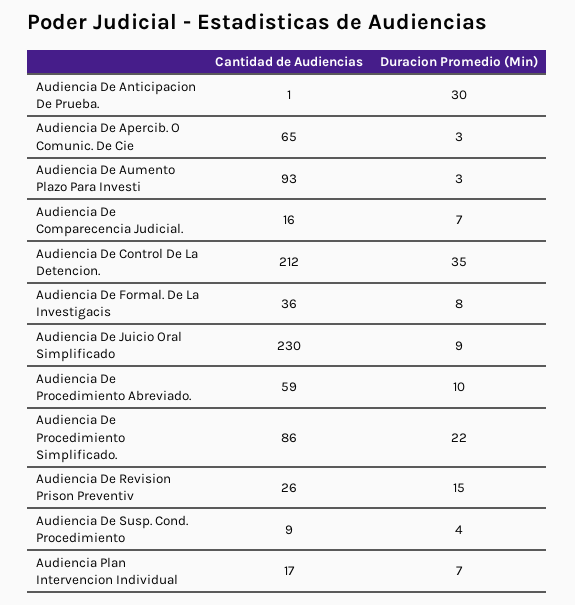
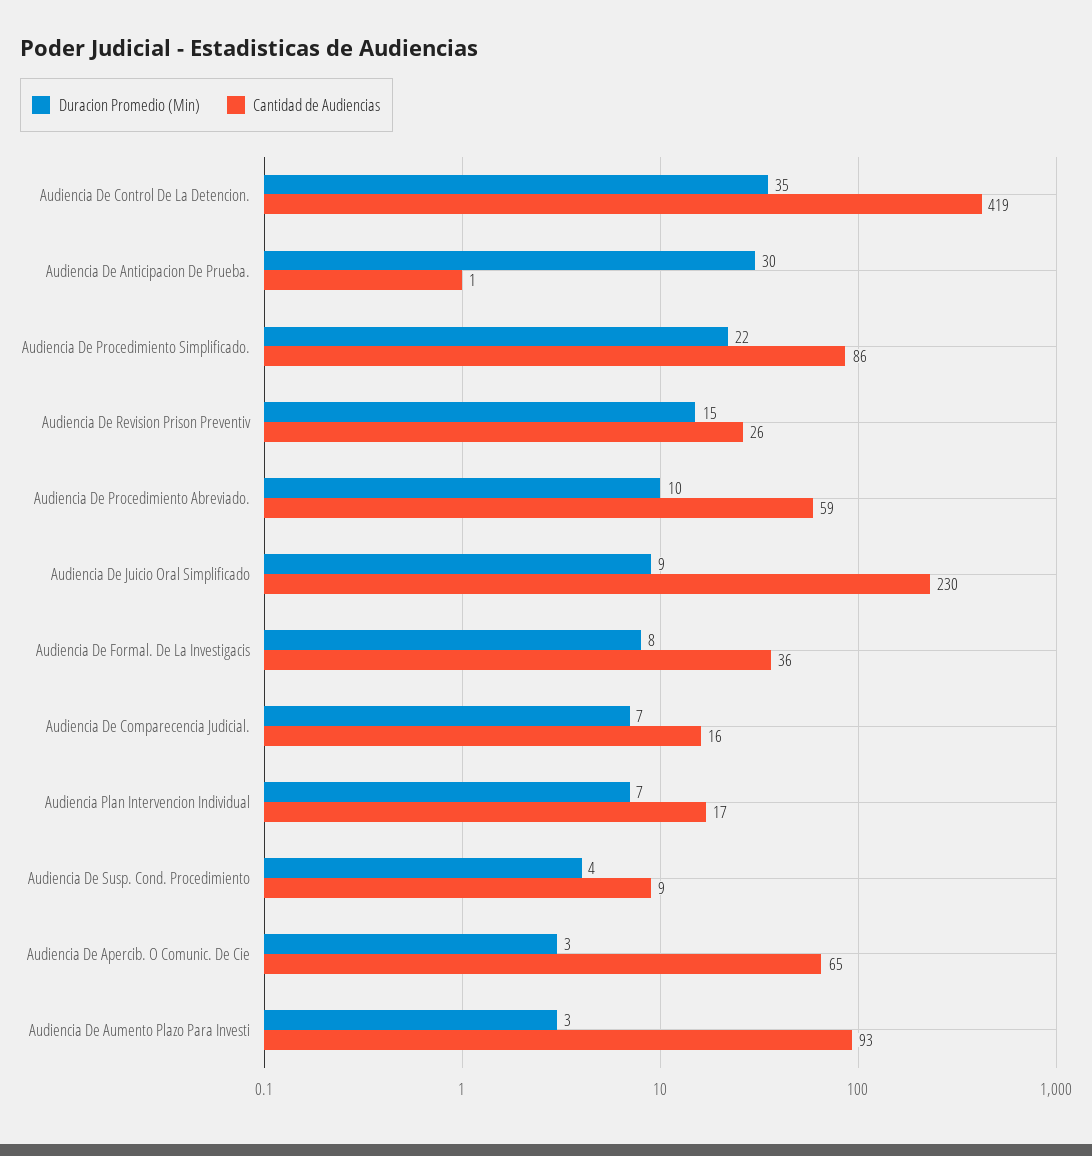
  {
    "Cantidad de Audiencias": {
      "Audiencia De Anticipacion De Prueba.": 1,
      "Audiencia De Apercib. O Comunic. De Cie": 65,
      "Audiencia De Aumento Plazo Para Investi": 93,
      "Audiencia De Comparecencia Judicial.": 16,
-     "Audiencia De Control De La Detencion.": 212,
+     "Audiencia De Control De La Detencion.": 419,
      "Audiencia De Formal. De La Investigacis": 36,
      "Audiencia De Juicio Oral Simplificado": 230,
      "Audiencia De Procedimiento Abreviado.": 59,
      "Audiencia De Procedimiento Simplificado.": 86,
      "Audiencia De Revision Prison Preventiv": 26,
      "Audiencia De Susp. Cond. Procedimiento": 9,
      "Audiencia Plan Intervencion Individual": 17
    },
    "Duracion Promedio (Min)": {
      "Audiencia De Anticipacion De Prueba.": 30,
      "Audiencia De Apercib. O Comunic. De Cie": 3,
      "Audiencia De Aumento Plazo Para Investi": 3,
      "Audiencia De Comparecencia Judicial.": 7,
      "Audiencia De Control De La Detencion.": 35,
      "Audiencia De Formal. De La Investigacis": 8,
      "Audiencia De Juicio Oral Simplificado": 9,
      "Audiencia De Procedimiento Abreviado.": 10,
      "Audiencia De Procedimiento Simplificado.": 22,
      "Audiencia De Revision Prison Preventiv": 15,
      "Audiencia De Susp. Cond. Procedimiento": 4,
      "Audiencia Plan Intervencion Individual": 7
    }
  }

